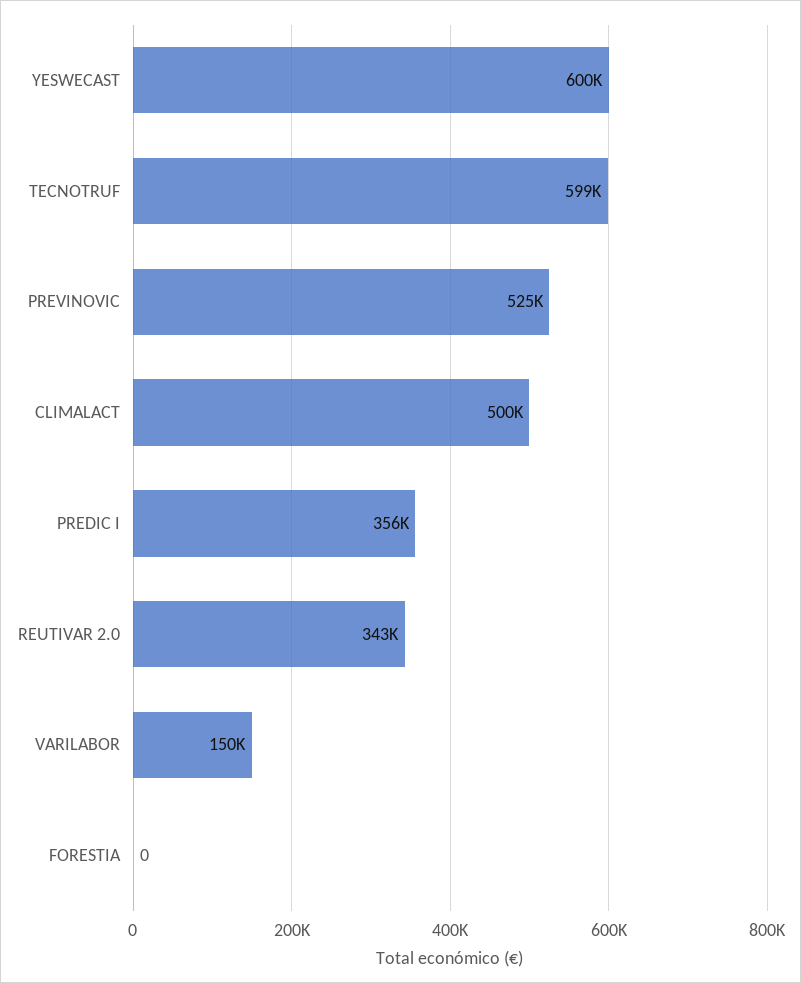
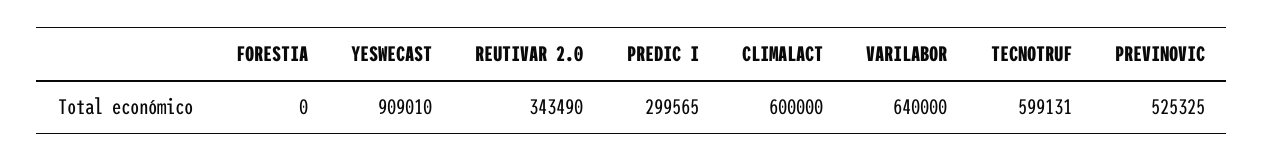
  {
-   "YESWECAST": 600000,
+   "YESWECAST": 909010,
    "TECNOTRUF": 599131,
    "PREVINOVIC": 525325,
-   "CLIMALACT": 500000,
+   "CLIMALACT": 600000,
-   "PREDIC I": 356000,
+   "PREDIC I": 299565,
    "REUTIVAR 2.0": 343490,
-   "VARILABOR": 150000,
+   "VARILABOR": 640000,
    "FORESTIA": 0
  }

